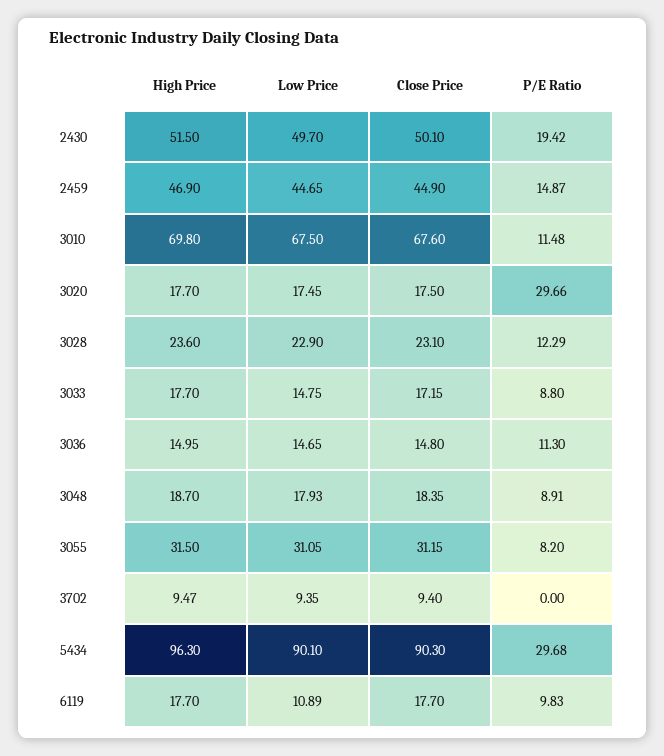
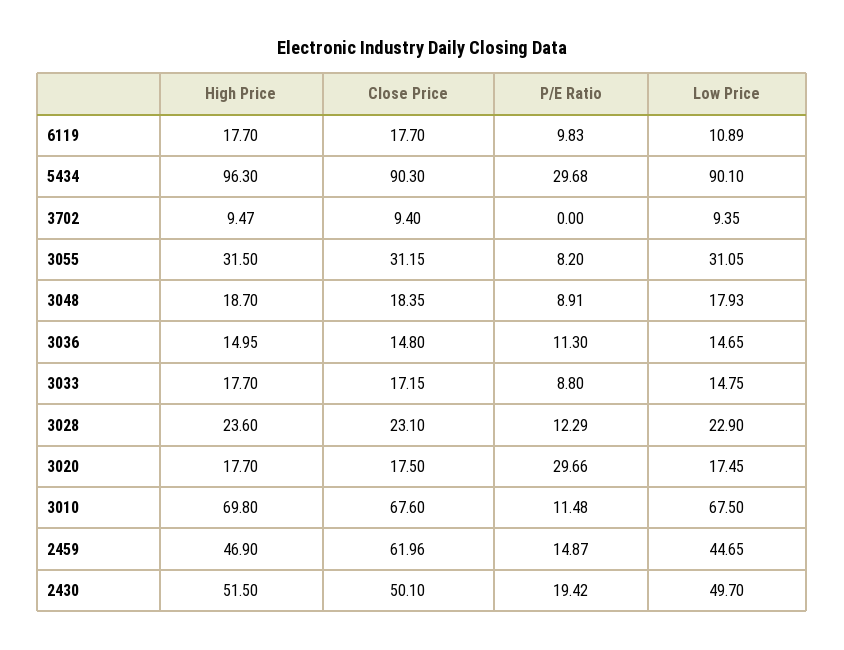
  {
    "High Price": {
      "2430": 51.5,
      "2459": 46.9,
      "3010": 69.8,
      "3020": 17.7,
      "3028": 23.6,
      "3033": 17.7,
      "3036": 14.95,
      "3048": 18.7,
      "3055": 31.5,
      "3702": 9.47,
      "5434": 96.3,
      "6119": 17.7
    },
    "Low Price": {
      "2430": 49.7,
      "2459": 44.65,
      "3010": 67.5,
      "3020": 17.45,
      "3028": 22.9,
      "3033": 14.75,
      "3036": 14.65,
      "3048": 17.93,
      "3055": 31.05,
      "3702": 9.35,
      "5434": 90.1,
      "6119": 10.89
    },
    "Close Price": {
      "2430": 50.1,
-     "2459": 44.9,
+     "2459": 61.96,
      "3010": 67.6,
      "3020": 17.5,
      "3028": 23.1,
      "3033": 17.15,
      "3036": 14.8,
      "3048": 18.35,
      "3055": 31.15,
      "3702": 9.4,
      "5434": 90.3,
      "6119": 17.7
    },
    "P/E Ratio": {
      "2430": 19.42,
      "2459": 14.87,
      "3010": 11.48,
      "3020": 29.66,
      "3028": 12.29,
      "3033": 8.8,
      "3036": 11.3,
      "3048": 8.91,
      "3055": 8.2,
      "3702": 0,
      "5434": 29.68,
      "6119": 9.83
    }
  }

